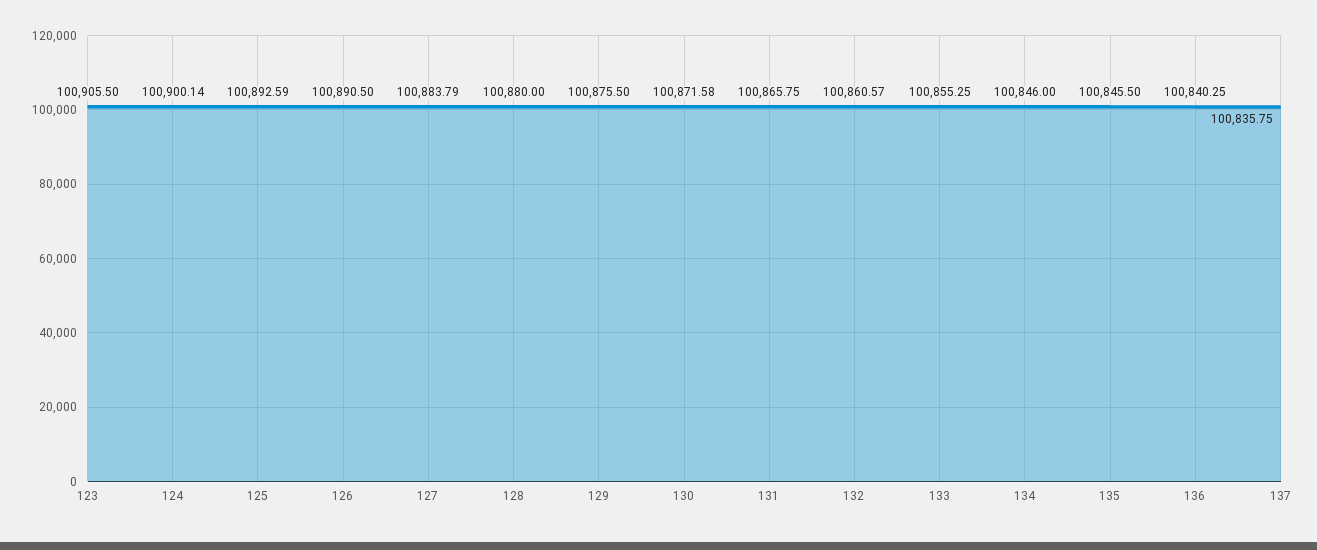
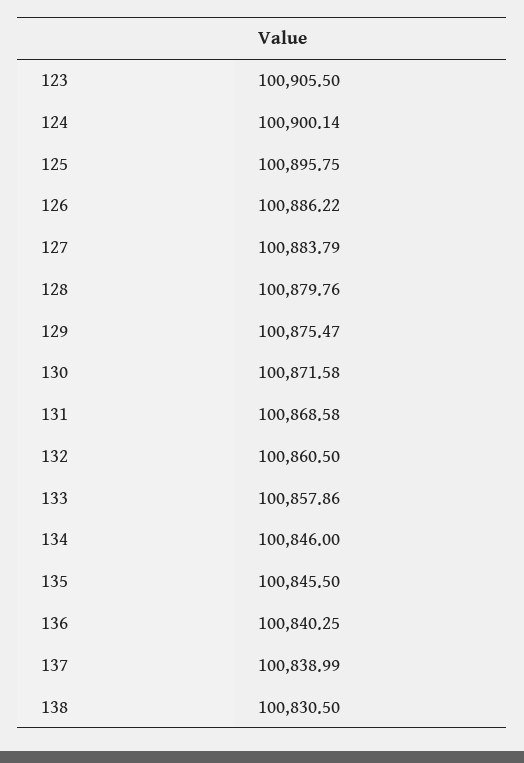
  {
    "123": 100905.5,
    "124": 100900.14,
-   "125": 100892.59,
+   "125": 100895.75,
-   "126": 100890.5,
+   "126": 100886.22,
    "127": 100883.79,
-   "128": 100880,
+   "128": 100879.76,
-   "129": 100875.5,
+   "129": 100875.47,
    "130": 100871.58,
-   "131": 100865.75,
+   "131": 100868.58,
-   "132": 100860.57,
+   "132": 100860.5,
-   "133": 100855.25,
+   "133": 100857.86,
    "134": 100846,
    "135": 100845.5,
    "136": 100840.25,
-   "137": 100835.75
+   "137": 100838.99,
+   "138": 100830.5
  }

